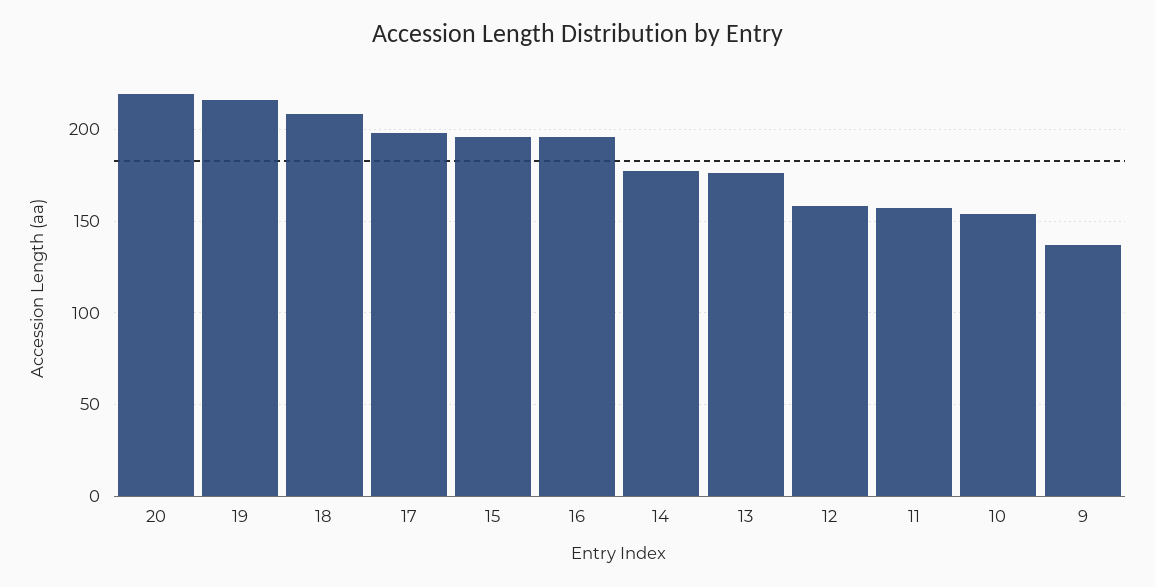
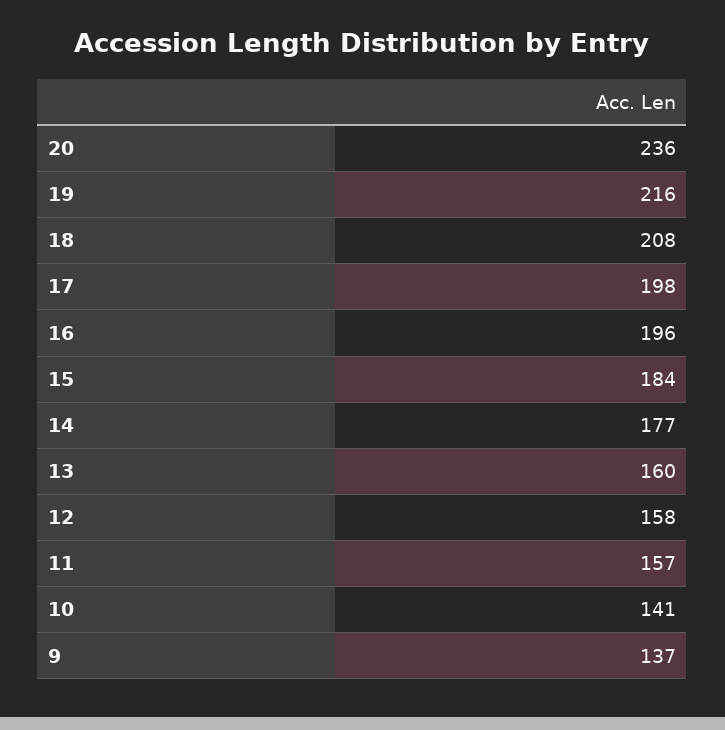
  {
-   "20": 220,
+   "20": 236,
    "19": 216,
    "18": 208,
    "17": 198,
-   "15": 195,
+   "15": 184,
    "16": 196,
    "14": 177,
-   "13": 175,
+   "13": 160,
    "12": 158,
    "11": 157,
-   "10": 155,
+   "10": 141,
    "9": 137
  }

